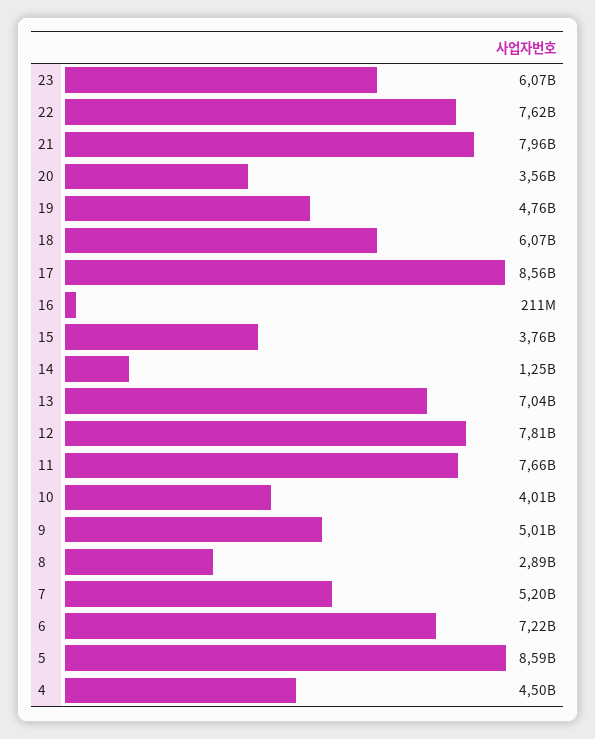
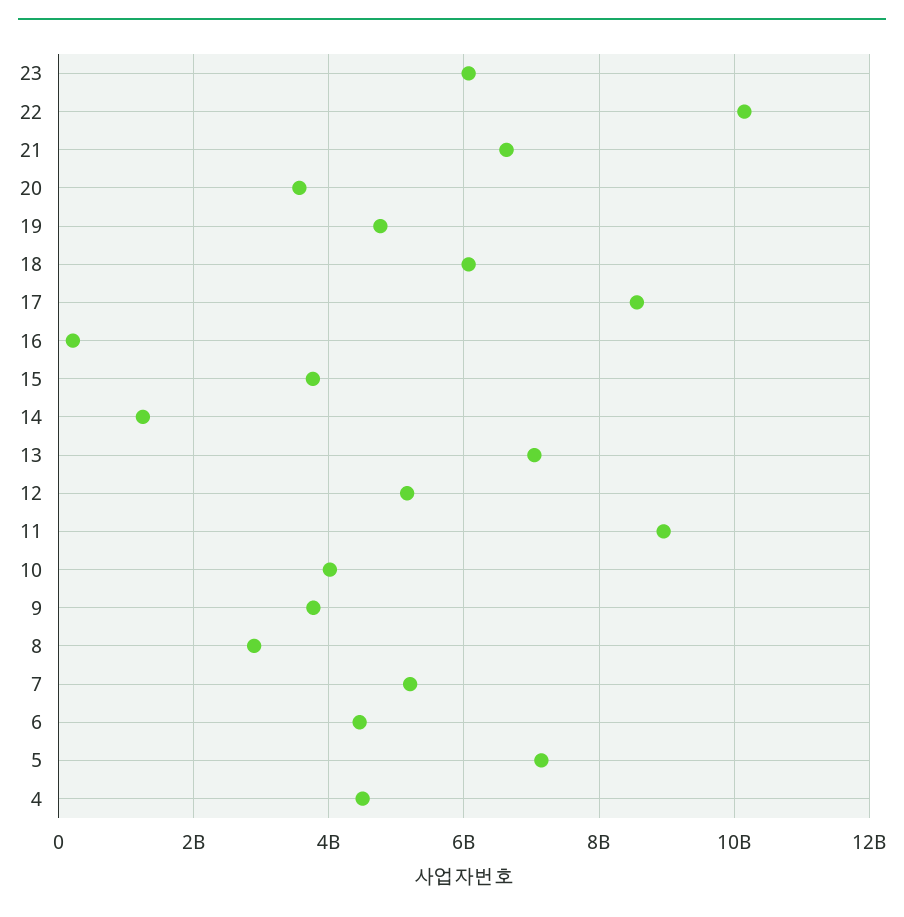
  {
    "23": 6070000000,
-   "22": 7620000000,
+   "22": 10200000000,
-   "21": 7960000000,
+   "21": 6600000000,
    "20": 3560000000,
    "19": 4760000000,
    "18": 6070000000,
    "17": 8560000000,
    "16": 211000000,
    "15": 3760000000,
    "14": 1250000000,
    "13": 7040000000,
-   "12": 7810000000,
+   "12": 5200000000,
-   "11": 7660000000,
+   "11": 9000000000,
    "10": 4010000000,
-   "9": 5010000000,
+   "9": 3800000000,
    "8": 2890000000,
    "7": 5200000000,
-   "6": 7220000000,
+   "6": 4400000000,
-   "5": 8590000000,
+   "5": 7200000000,
    "4": 4500000000
  }

